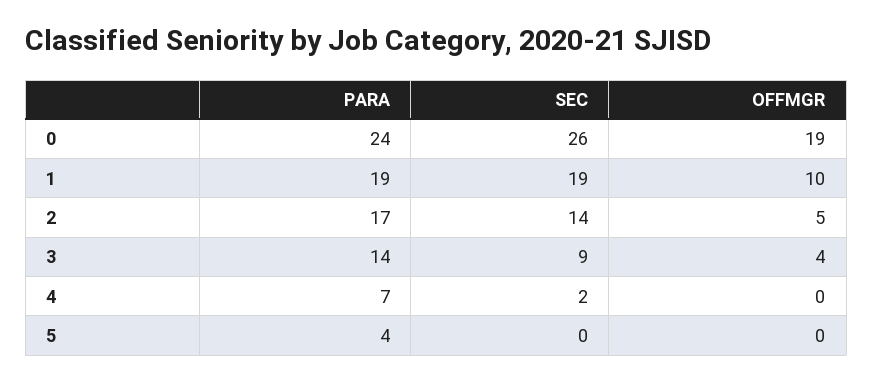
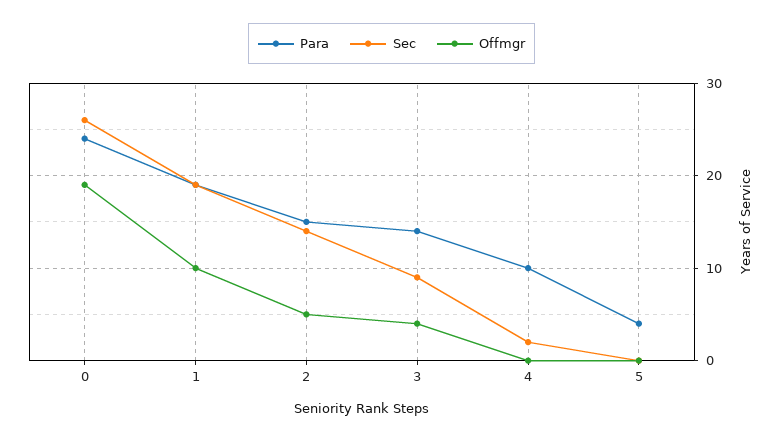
  {
    "PARA": {
      "0": 24,
      "1": 19,
-     "2": 17,
+     "2": 15,
      "3": 14,
-     "4": 7,
+     "4": 10,
      "5": 4
    },
    "SEC": {
      "0": 26,
      "1": 19,
      "2": 14,
      "3": 9,
      "4": 2,
      "5": 0
    },
    "OFFMGR": {
      "0": 19,
      "1": 10,
      "2": 5,
      "3": 4,
      "4": 0,
      "5": 0
    }
  }

